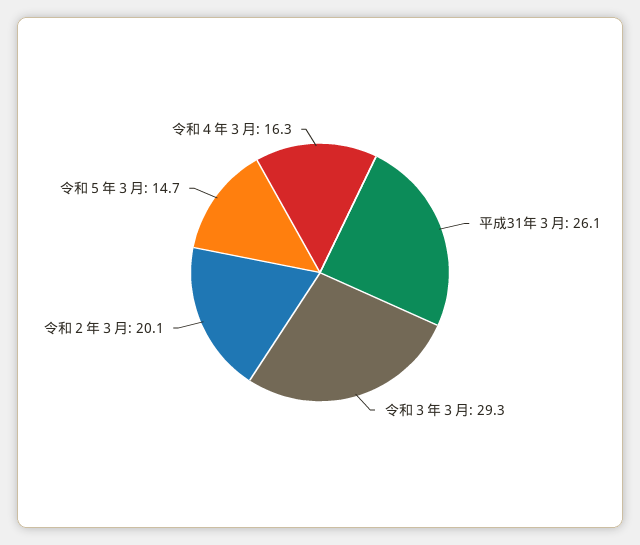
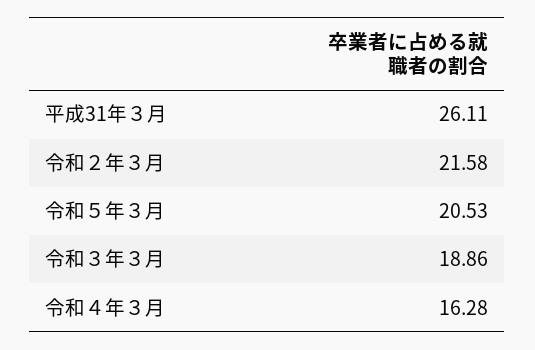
  {
    "平成31年３月": 26.11,
-   "令和３年３月": 29.3,
+   "令和３年３月": 18.86,
-   "令和２年３月": 20.1,
+   "令和２年３月": 21.58,
-   "令和５年３月": 14.7,
+   "令和５年３月": 20.53,
    "令和４年３月": 16.28
  }

